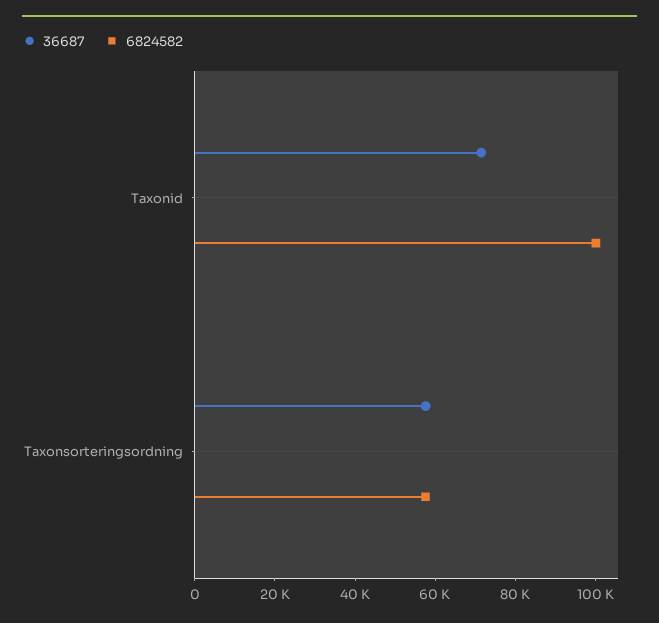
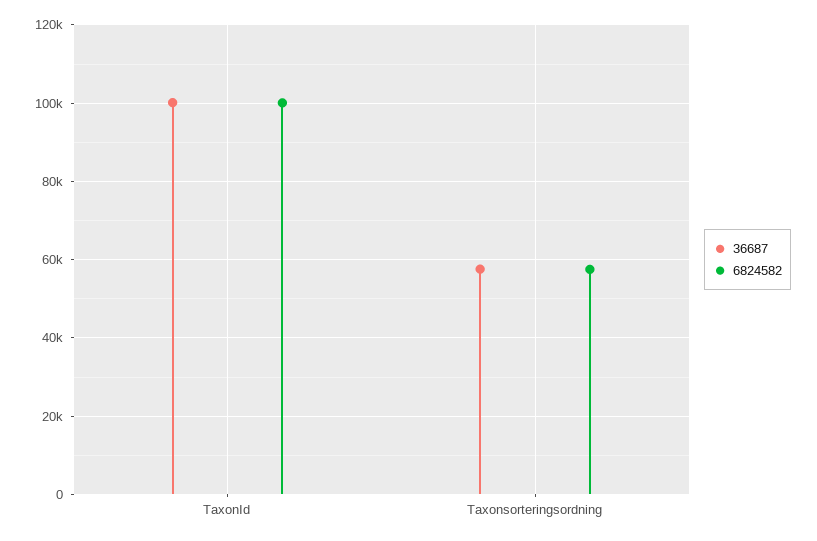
  {
    "36687": {
-     "Taxonid": 70000,
+     "Taxonid": 100000,
      "Taxonsorteringsordning": 58000
    },
    "6824582": {
      "Taxonid": 100000,
      "Taxonsorteringsordning": 58000
    }
  }

